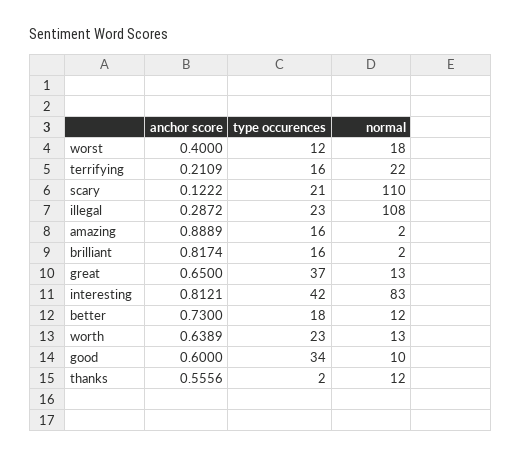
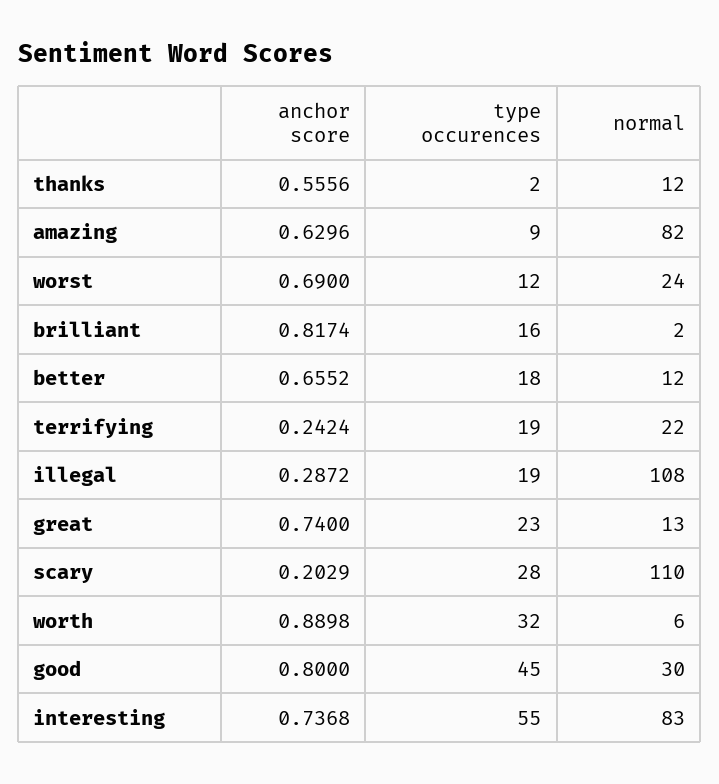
  {
    "anchor score": {
-     "worst": 0.4,
+     "worst": 0.69,
-     "terrifying": 0.2109,
+     "terrifying": 0.2424,
-     "scary": 0.1222,
+     "scary": 0.2029,
      "illegal": 0.2872,
-     "amazing": 0.8889,
+     "amazing": 0.6296,
      "brilliant": 0.8174,
-     "great": 0.65,
+     "great": 0.74,
-     "interesting": 0.8121,
+     "interesting": 0.7368,
-     "better": 0.73,
+     "better": 0.6552,
-     "worth": 0.6389,
+     "worth": 0.8898,
-     "good": 0.6,
+     "good": 0.8,
      "thanks": 0.5556
    },
    "type occurences": {
      "worst": 12,
-     "terrifying": 16,
+     "terrifying": 19,
-     "scary": 21,
+     "scary": 28,
-     "illegal": 23,
+     "illegal": 19,
-     "amazing": 16,
+     "amazing": 9,
      "brilliant": 16,
-     "great": 37,
+     "great": 23,
-     "interesting": 42,
+     "interesting": 55,
      "better": 18,
-     "worth": 23,
+     "worth": 32,
-     "good": 34,
+     "good": 45,
      "thanks": 2
    },
    "normal": {
-     "worst": 18,
+     "worst": 24,
      "terrifying": 22,
      "scary": 110,
      "illegal": 108,
-     "amazing": 2,
+     "amazing": 82,
      "brilliant": 2,
      "great": 13,
      "interesting": 83,
      "better": 12,
-     "worth": 13,
+     "worth": 6,
-     "good": 10,
+     "good": 30,
      "thanks": 12
    }
  }

